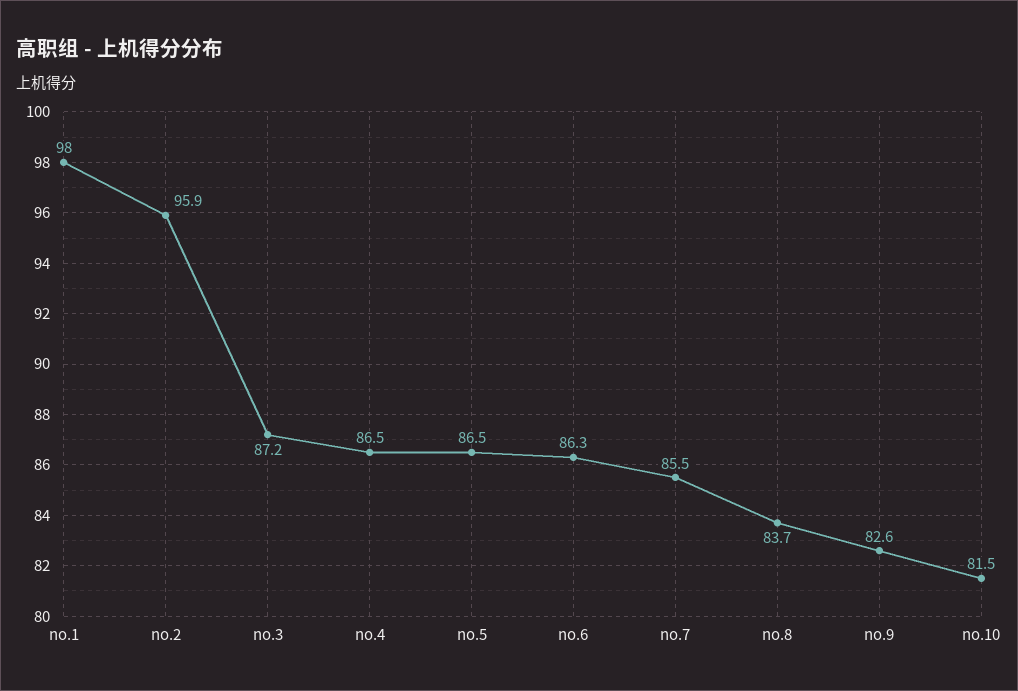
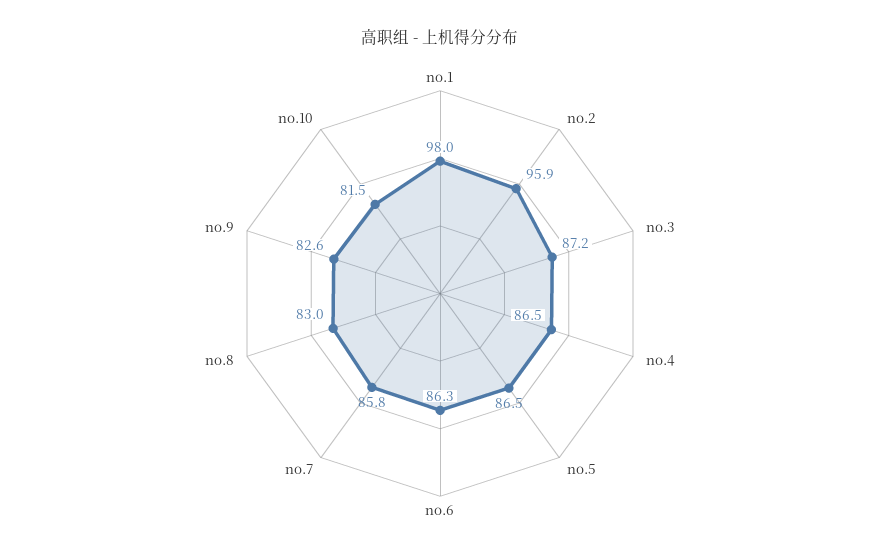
  {
    "no.1": 98,
    "no.2": 95.9,
    "no.3": 87.2,
    "no.4": 86.5,
    "no.5": 86.5,
    "no.6": 86.3,
-   "no.7": 85.5,
+   "no.7": 85.8,
-   "no.8": 83.7,
+   "no.8": 83,
    "no.9": 82.6,
    "no.10": 81.5
  }

